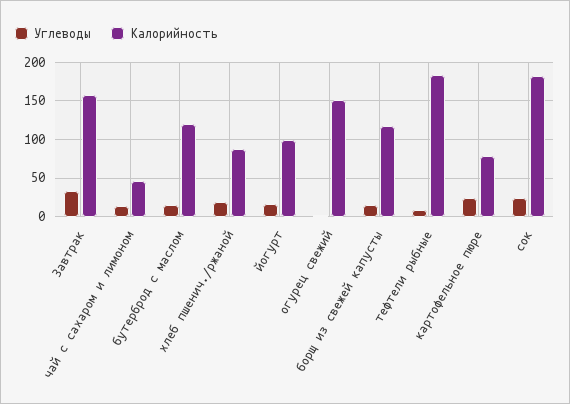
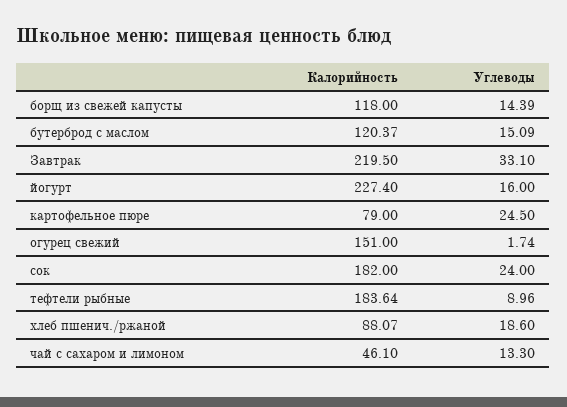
  {
    "Углеводы": {
      "Завтрак": 33.1,
      "чай с сахаром и лимоном": 13.3,
      "бутерброд с маслом": 15.09,
      "хлеб пшенич./ржаной": 18.6,
      "йогурт": 16,
      "огурец свежий": 1.74,
      "борщ из свежей капусты": 14.39,
      "тефтели рыбные": 8.96,
      "картофельное пюре": 24.5,
      "сок": 24
    },
    "Калорийность": {
-     "Завтрак": 160,
+     "Завтрак": 219.5,
      "чай с сахаром и лимоном": 46.1,
      "бутерброд с маслом": 120.37,
      "хлеб пшенич./ржаной": 88.07,
-     "йогурт": 100,
+     "йогурт": 227.4,
      "огурец свежий": 151,
      "борщ из свежей капусты": 118,
      "тефтели рыбные": 183.64,
      "картофельное пюре": 79,
      "сок": 182
    }
  }

